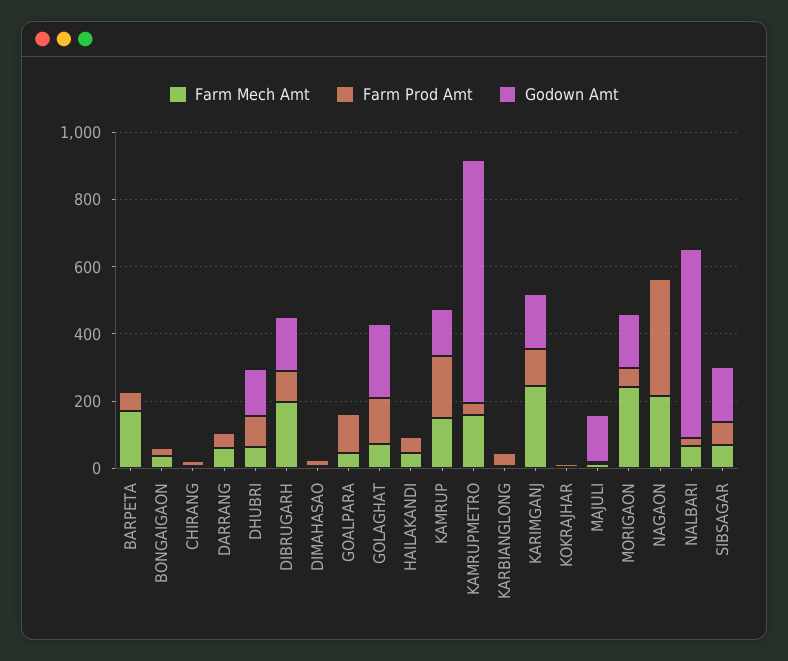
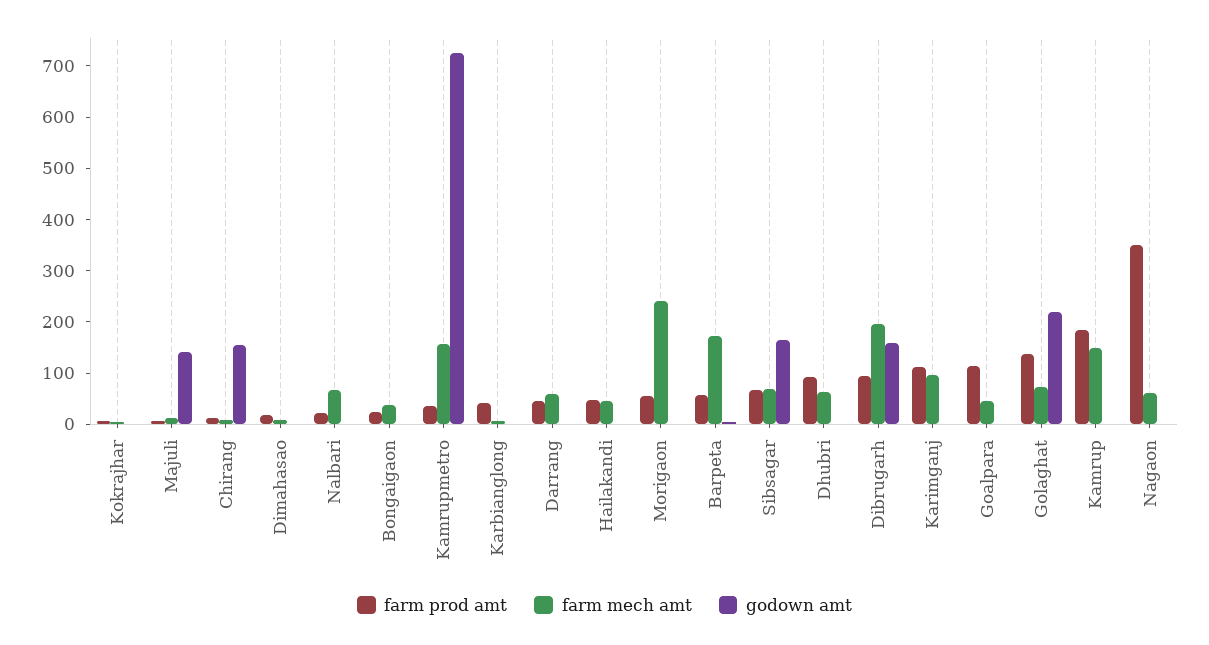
  {
    "Farm Mech Amt": {
      "BARPETA": 180,
      "BONGAIGAON": 40,
      "CHIRANG": 0,
      "DARRANG": 60,
      "DHUBRI": 60,
      "DIBRUGARH": 200,
      "DIMAHASAO": 0,
      "GOALPARA": 40,
      "GOLAGHAT": 80,
      "HAILAKANDI": 40,
      "KAMRUP": 140,
      "KAMRUPMETRO": 160,
      "KARBIANGLONG": 0,
-     "KARIMGANJ": 250,
+     "KARIMGANJ": 100,
      "KOKRAJHAR": 0,
      "MAJULI": 20,
      "MORIGAON": 240,
-     "NAGAON": 200,
+     "NAGAON": 60,
      "NALBARI": 60,
      "SIBSAGAR": 60
    },
    "Farm Prod Amt": {
      "BARPETA": 60,
      "BONGAIGAON": 20,
      "CHIRANG": 20,
      "DARRANG": 40,
      "DHUBRI": 100,
      "DIBRUGARH": 100,
      "DIMAHASAO": 20,
      "GOALPARA": 120,
      "GOLAGHAT": 140,
      "HAILAKANDI": 40,
      "KAMRUP": 180,
      "KAMRUPMETRO": 40,
      "KARBIANGLONG": 40,
      "KARIMGANJ": 120,
      "KOKRAJHAR": 0,
      "MAJULI": 0,
      "MORIGAON": 60,
      "NAGAON": 340,
      "NALBARI": 20,
      "SIBSAGAR": 60
    },
    "Godown Amt": {
      "BARPETA": 0,
      "BONGAIGAON": 0,
-     "CHIRANG": 0,
+     "CHIRANG": 160,
      "DARRANG": 0,
-     "DHUBRI": 150,
+     "DHUBRI": 0,
      "DIBRUGARH": 160,
      "DIMAHASAO": 0,
      "GOALPARA": 0,
      "GOLAGHAT": 220,
      "HAILAKANDI": 0,
-     "KAMRUP": 150,
+     "KAMRUP": 0,
      "KAMRUPMETRO": 720,
      "KARBIANGLONG": 0,
-     "KARIMGANJ": 150,
+     "KARIMGANJ": 0,
      "KOKRAJHAR": 0,
      "MAJULI": 140,
-     "MORIGAON": 150,
+     "MORIGAON": 0,
      "NAGAON": 0,
-     "NALBARI": 550,
+     "NALBARI": 0,
      "SIBSAGAR": 160
    }
  }

